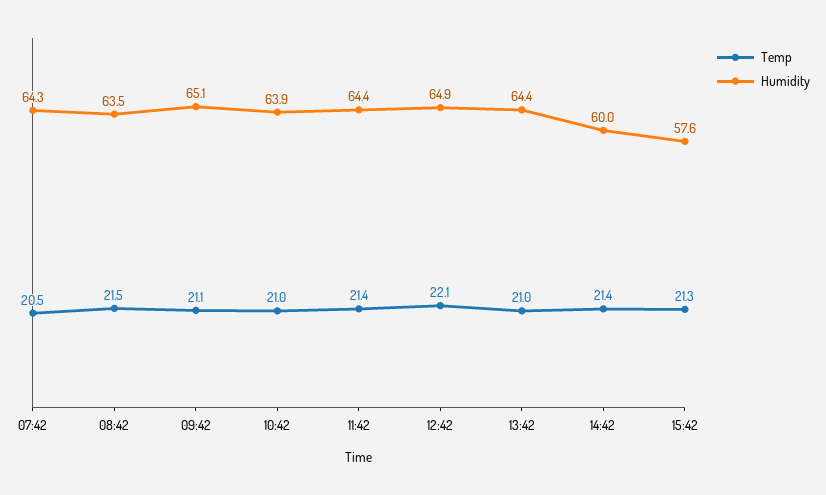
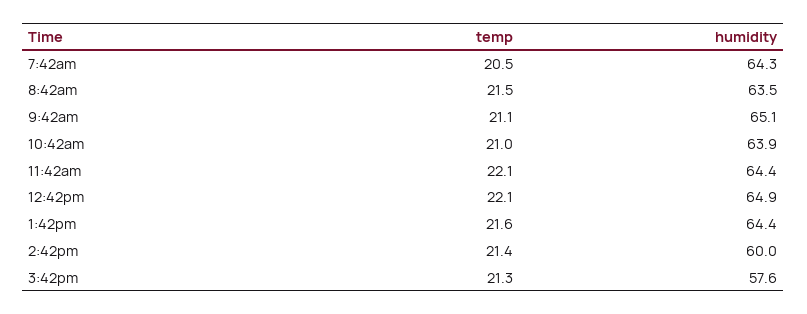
  {
    "Temp": {
      "07:42": 20.5,
      "08:42": 21.5,
      "09:42": 21.1,
      "10:42": 21,
-     "11:42": 21.4,
+     "11:42": 22.1,
      "12:42": 22.1,
-     "13:42": 21,
+     "13:42": 21.6,
      "14:42": 21.4,
      "15:42": 21.3
    },
    "Humidity": {
      "07:42": 64.3,
      "08:42": 63.5,
      "09:42": 65.1,
      "10:42": 63.9,
      "11:42": 64.4,
      "12:42": 64.9,
      "13:42": 64.4,
      "14:42": 60,
      "15:42": 57.6
    }
  }

